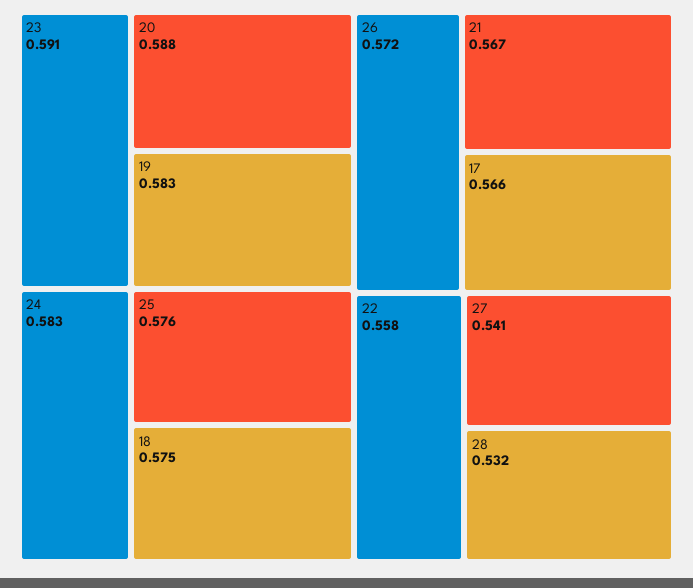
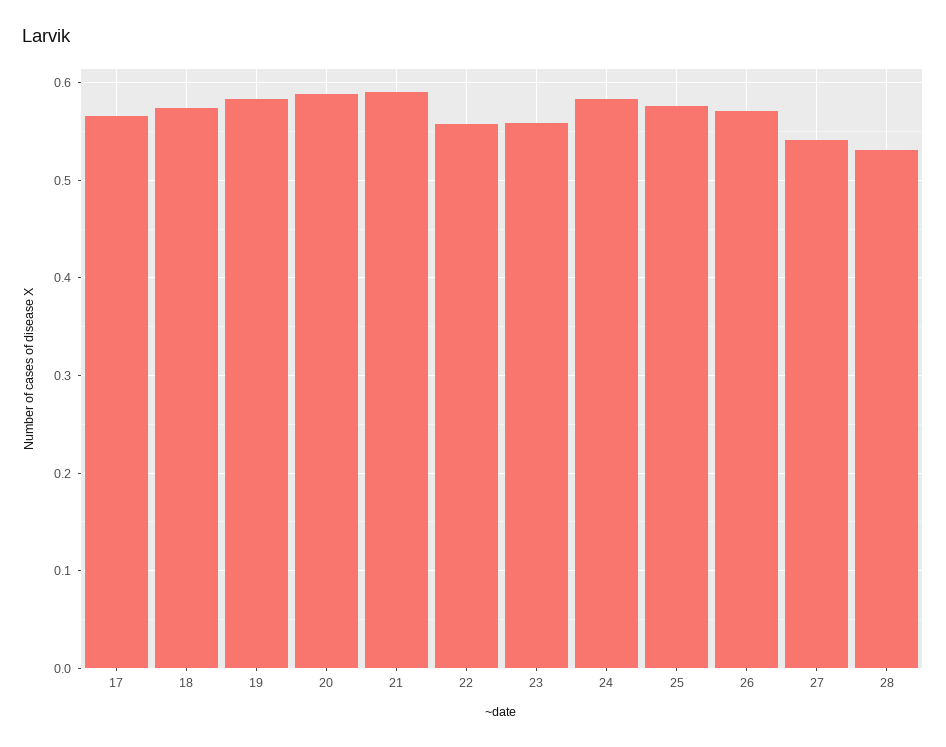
  {
-   "23": 0.591,
+   "23": 0.56,
    "20": 0.588,
    "19": 0.583,
    "24": 0.583,
    "25": 0.576,
    "18": 0.575,
    "26": 0.572,
-   "21": 0.567,
+   "21": 0.59,
    "17": 0.566,
    "22": 0.558,
    "27": 0.541,
    "28": 0.532
  }

